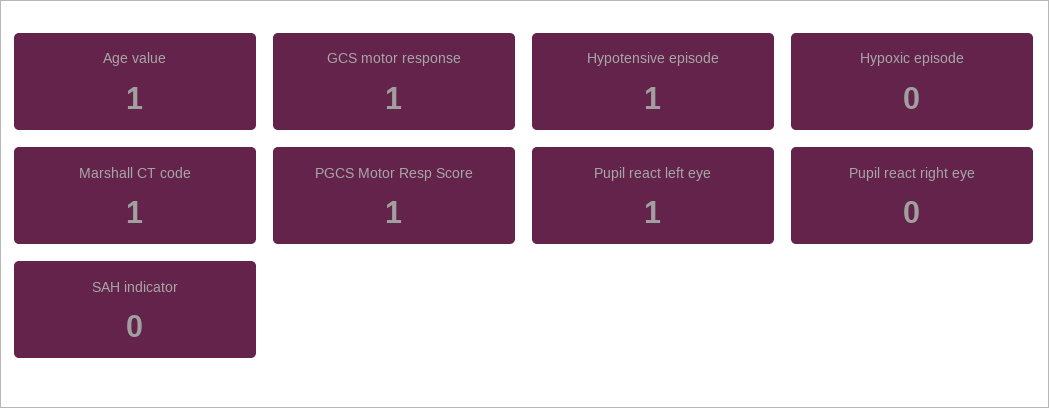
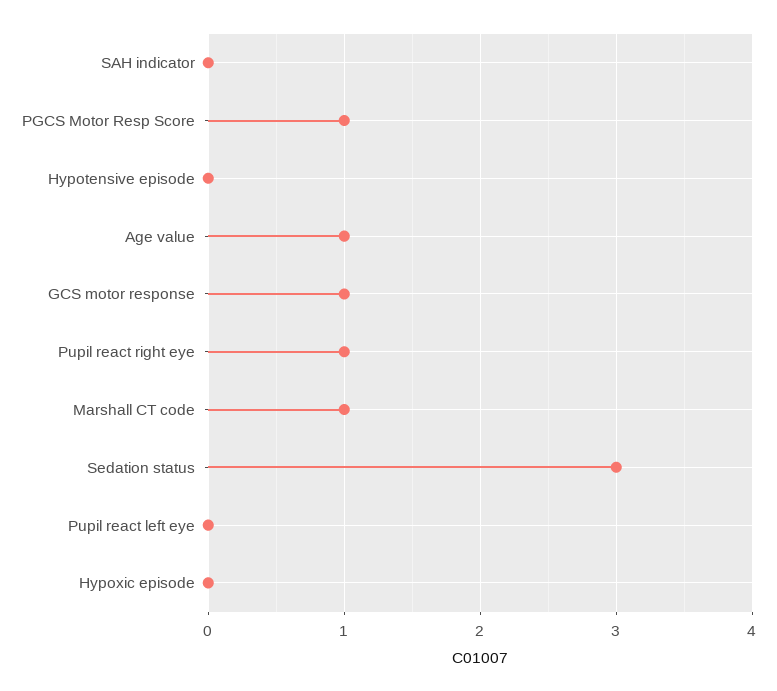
  {
    "Age value": 1,
    "GCS motor response": 1,
-   "Hypotensive episode": 1,
+   "Hypotensive episode": 0,
    "Hypoxic episode": 0,
    "Marshall CT code": 1,
    "PGCS Motor Resp Score": 1,
-   "Pupil react left eye": 1,
+   "Pupil react left eye": 0,
-   "Pupil react right eye": 0,
+   "Pupil react right eye": 1,
-   "SAH indicator": 0
+   "SAH indicator": 0,
+   "Sedation status": 3
  }

